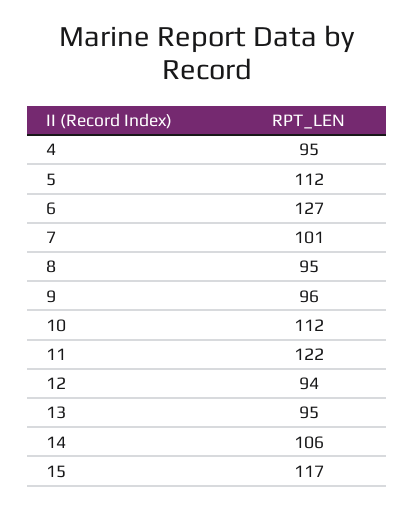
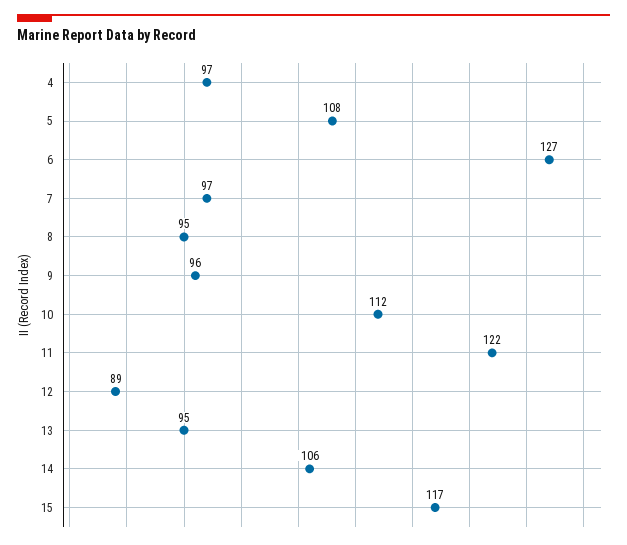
  {
-   "4": 95,
+   "4": 97,
-   "5": 112,
+   "5": 108,
    "6": 127,
-   "7": 101,
+   "7": 97,
    "8": 95,
    "9": 96,
    "10": 112,
    "11": 122,
-   "12": 94,
+   "12": 89,
    "13": 95,
    "14": 106,
    "15": 117
  }

